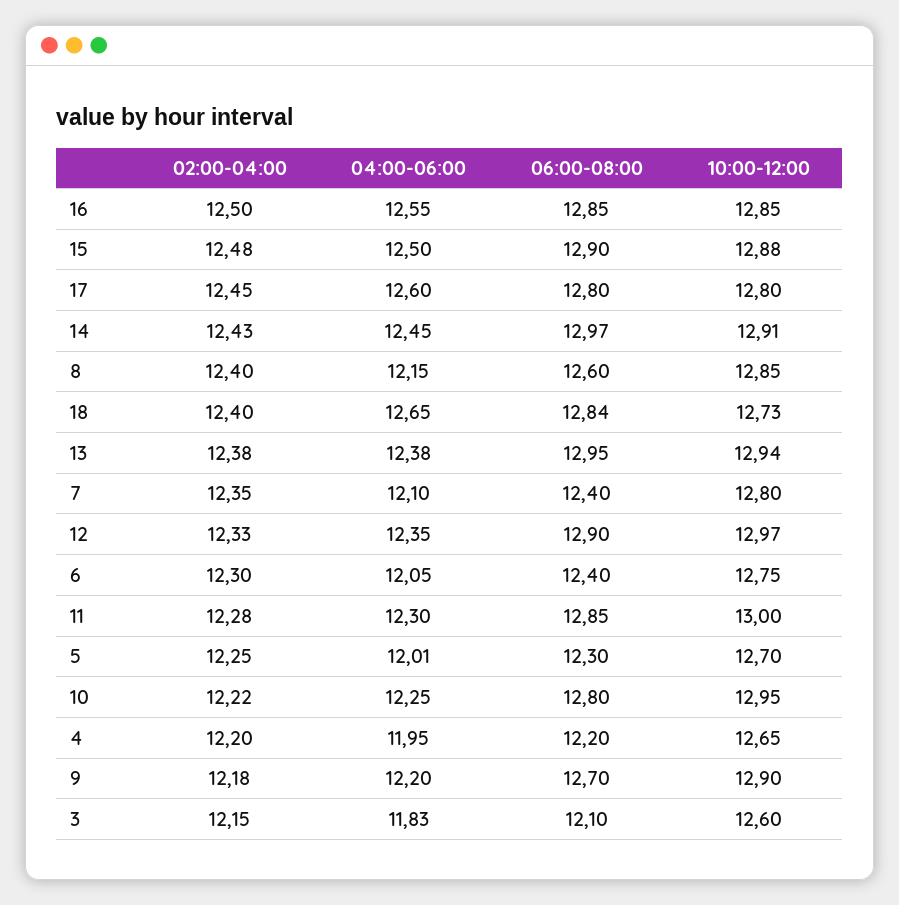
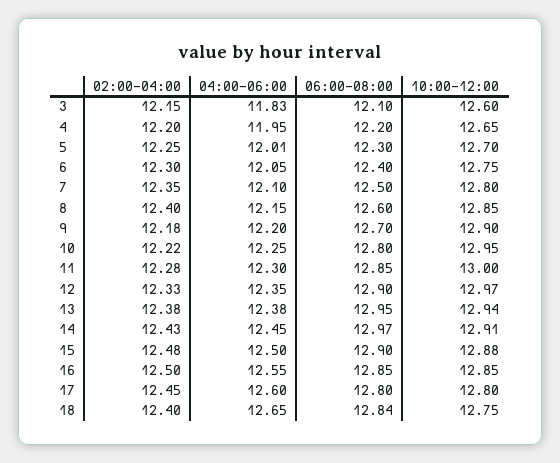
  {
    "02:00-04:00": {
      "16": 12.5,
      "15": 12.48,
      "17": 12.45,
      "14": 12.43,
      "8": 12.4,
      "18": 12.4,
      "13": 12.38,
      "7": 12.35,
      "12": 12.33,
      "6": 12.3,
      "11": 12.28,
      "5": 12.25,
      "10": 12.22,
      "4": 12.2,
      "9": 12.18,
      "3": 12.15
    },
    "04:00-06:00": {
      "16": 12.55,
      "15": 12.5,
      "17": 12.6,
      "14": 12.45,
      "8": 12.15,
      "18": 12.65,
      "13": 12.38,
      "7": 12.1,
      "12": 12.35,
      "6": 12.05,
      "11": 12.3,
      "5": 12.01,
      "10": 12.25,
      "4": 11.95,
      "9": 12.2,
      "3": 11.83
    },
    "06:00-08:00": {
      "16": 12.85,
      "15": 12.9,
      "17": 12.8,
      "14": 12.97,
      "8": 12.6,
      "18": 12.84,
      "13": 12.95,
-     "7": 12.4,
+     "7": 12.5,
      "12": 12.9,
      "6": 12.4,
      "11": 12.85,
      "5": 12.3,
      "10": 12.8,
      "4": 12.2,
      "9": 12.7,
      "3": 12.1
    },
    "10:00-12:00": {
      "16": 12.85,
      "15": 12.88,
      "17": 12.8,
      "14": 12.91,
      "8": 12.85,
-     "18": 12.73,
+     "18": 12.75,
      "13": 12.94,
      "7": 12.8,
      "12": 12.97,
      "6": 12.75,
      "11": 13,
      "5": 12.7,
      "10": 12.95,
      "4": 12.65,
      "9": 12.9,
      "3": 12.6
    }
  }

